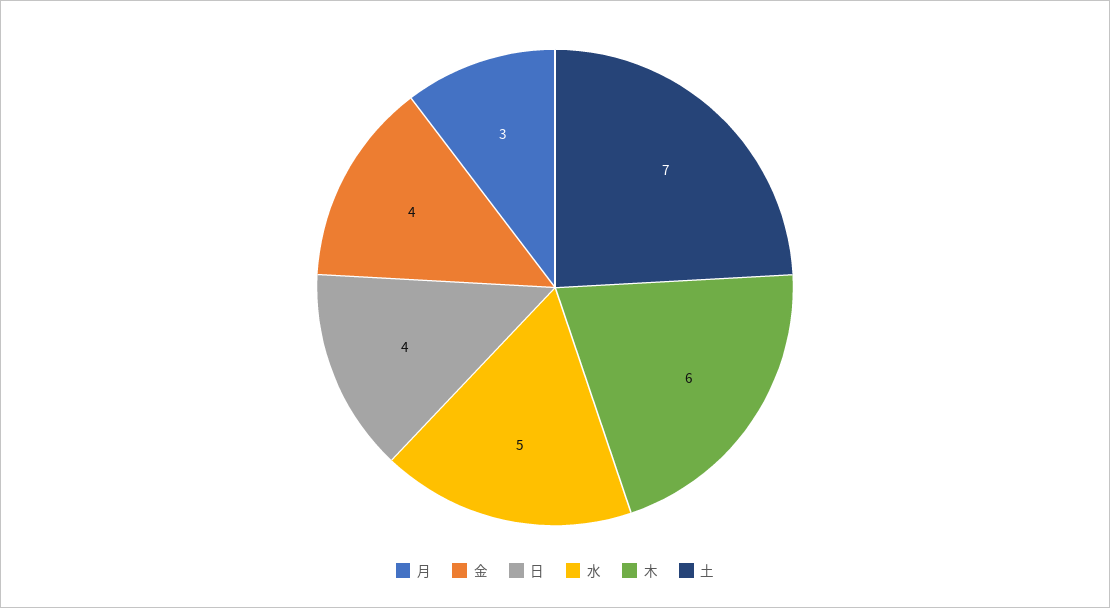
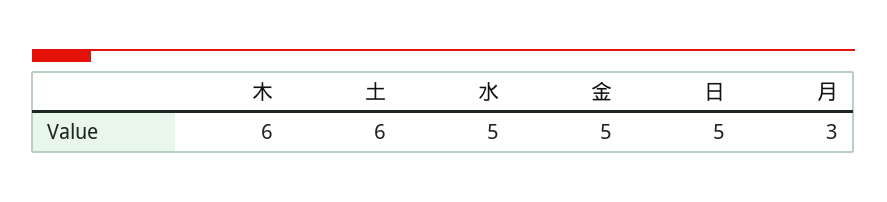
  {
    "月": 3,
-   "金": 4,
+   "金": 5,
-   "日": 4,
+   "日": 5,
    "水": 5,
    "木": 6,
-   "土": 7
+   "土": 6
  }

